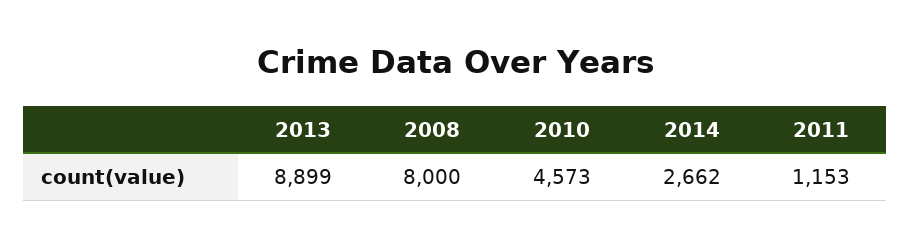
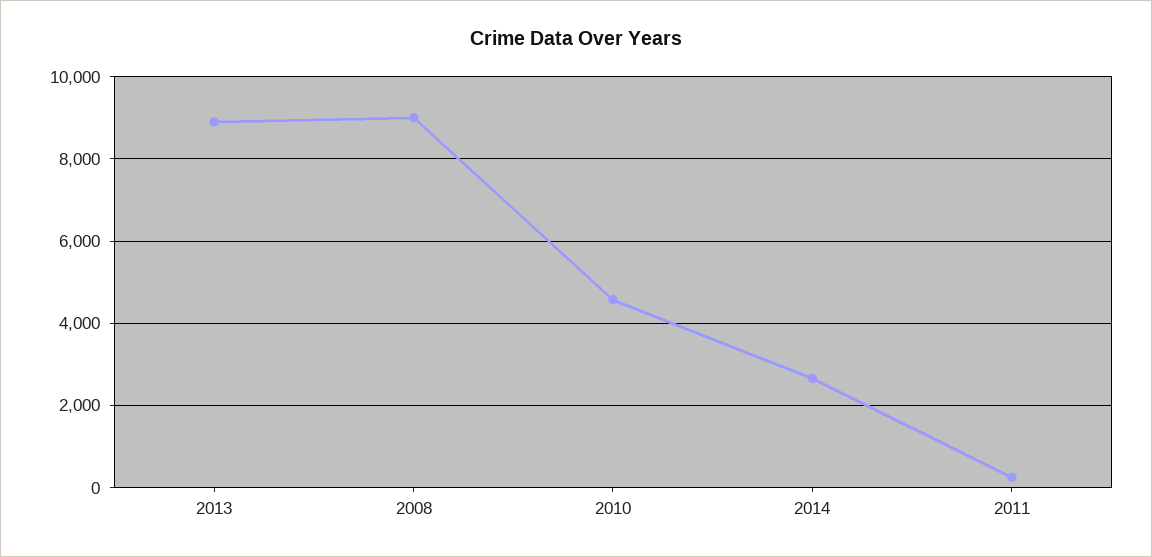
  {
    "2013": 8899,
-   "2008": 8000,
+   "2008": 9000,
    "2010": 4573,
    "2014": 2662,
-   "2011": 1153
+   "2011": 200
  }

